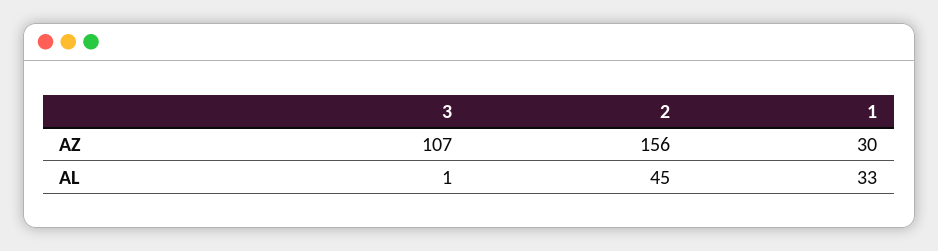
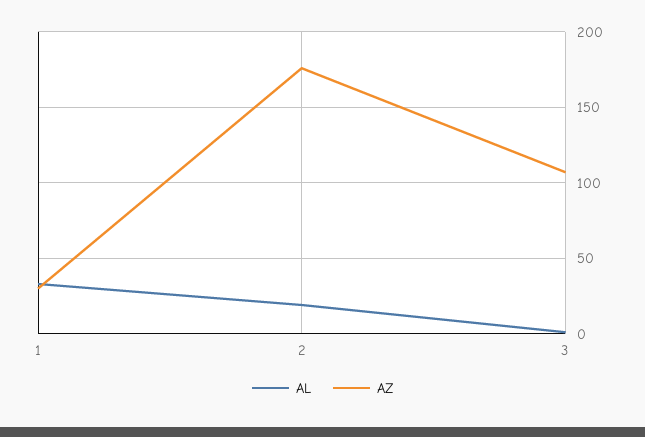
  {
    "AZ": {
      "3": 107,
-     "2": 156,
+     "2": 175,
      "1": 30
    },
    "AL": {
      "3": 1,
-     "2": 45,
+     "2": 20,
      "1": 33
    }
  }

